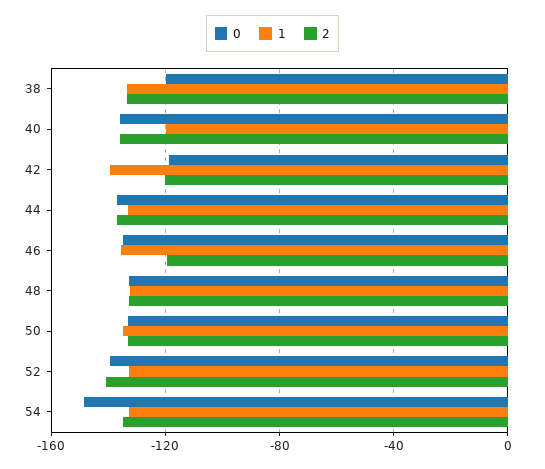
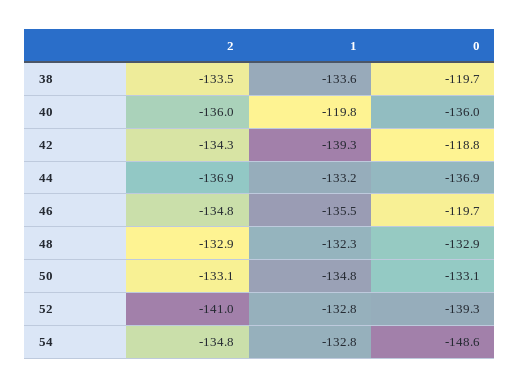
  {
    "0": {
      "38": -119.7,
      "40": -136,
      "42": -118.8,
      "44": -136.9,
-     "46": -135,
+     "46": -119.7,
      "48": -132.9,
      "50": -133.1,
      "52": -139.3,
      "54": -148.6
    },
    "1": {
      "38": -133.6,
      "40": -119.8,
      "42": -139.3,
      "44": -133.2,
      "46": -135.5,
      "48": -132.3,
      "50": -134.8,
      "52": -132.8,
      "54": -132.8
    },
    "2": {
      "38": -133.5,
      "40": -136,
-     "42": -120,
+     "42": -134.3,
      "44": -136.9,
-     "46": -120,
+     "46": -134.8,
      "48": -132.9,
      "50": -133.1,
      "52": -141,
      "54": -134.8
    }
  }

